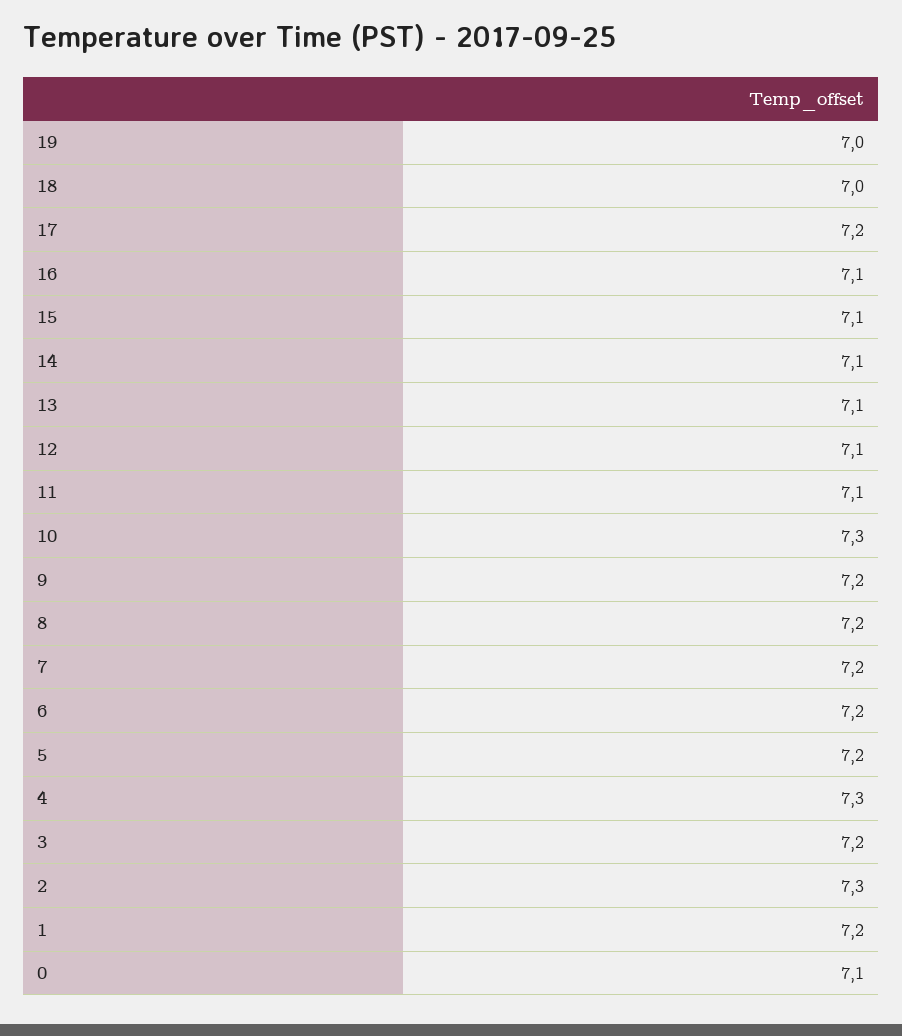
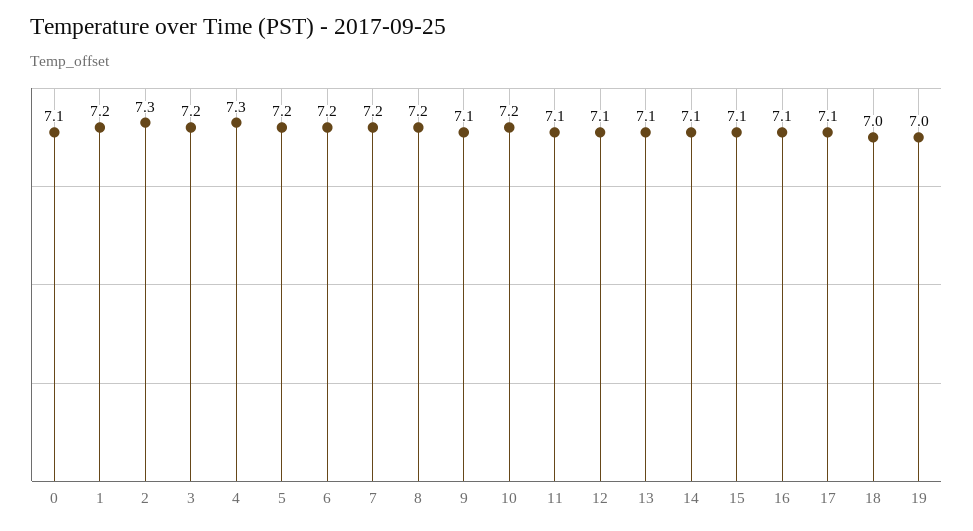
  {
    "19": 7,
    "18": 7,
-   "17": 7.2,
+   "17": 7.1,
    "16": 7.1,
    "15": 7.1,
    "14": 7.1,
    "13": 7.1,
    "12": 7.1,
    "11": 7.1,
-   "10": 7.3,
+   "10": 7.2,
-   "9": 7.2,
+   "9": 7.1,
    "8": 7.2,
    "7": 7.2,
    "6": 7.2,
    "5": 7.2,
    "4": 7.3,
    "3": 7.2,
    "2": 7.3,
    "1": 7.2,
    "0": 7.1
  }

